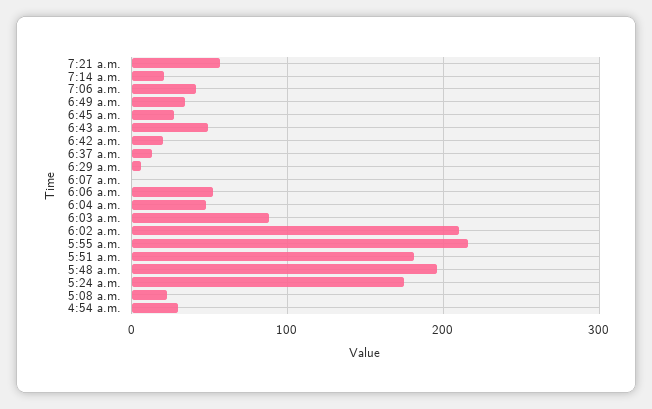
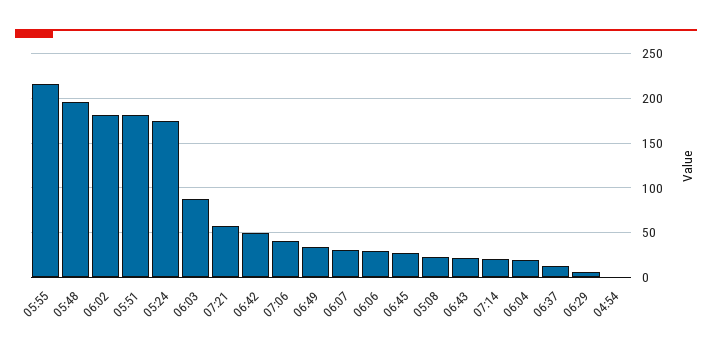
  {
    "7:21 a.m.": 60,
    "7:14 a.m.": 20,
    "7:06 a.m.": 40,
    "6:49 a.m.": 30,
    "6:45 a.m.": 30,
-   "6:43 a.m.": 50,
+   "6:43 a.m.": 20,
-   "6:42 a.m.": 20,
+   "6:42 a.m.": 50,
    "6:37 a.m.": 10,
    "6:29 a.m.": 10,
-   "6:07 a.m.": 0,
+   "6:07 a.m.": 30,
-   "6:06 a.m.": 50,
+   "6:06 a.m.": 30,
-   "6:04 a.m.": 50,
+   "6:04 a.m.": 20,
    "6:03 a.m.": 90,
-   "6:02 a.m.": 210,
+   "6:02 a.m.": 180,
    "5:55 a.m.": 220,
    "5:51 a.m.": 180,
    "5:48 a.m.": 200,
    "5:24 a.m.": 180,
    "5:08 a.m.": 20,
-   "4:54 a.m.": 30
+   "4:54 a.m.": 0
  }

